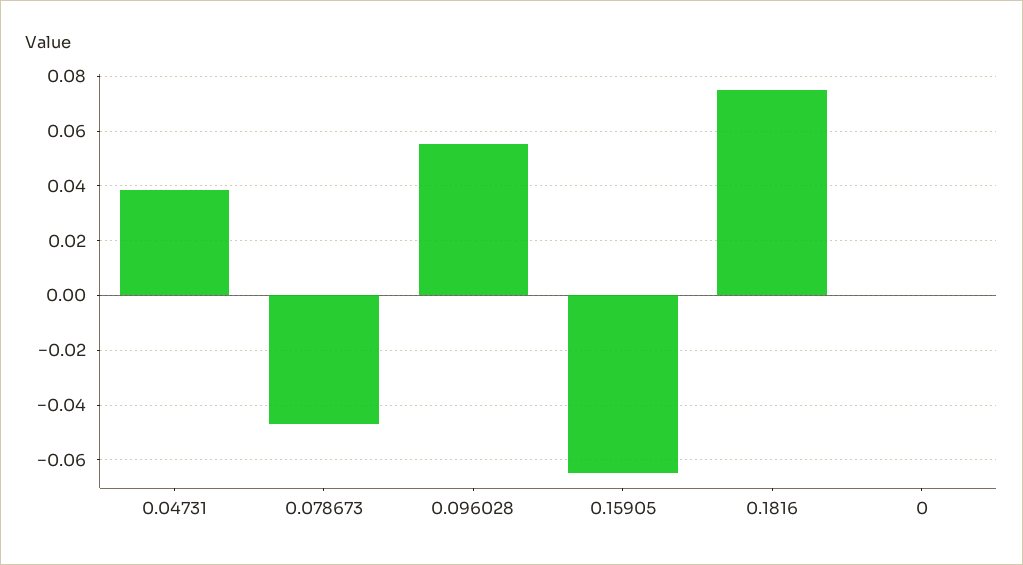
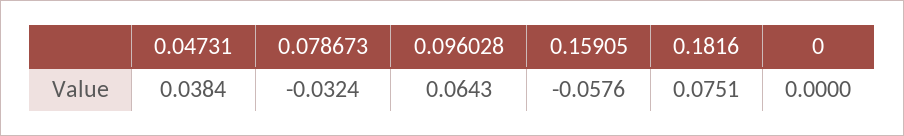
  {
    "0.04731": 0.0384,
-   "0.078673": -0.0475,
+   "0.078673": -0.0324,
-   "0.096028": 0.055,
+   "0.096028": 0.0643,
-   "0.15905": -0.065,
+   "0.15905": -0.0576,
    "0.1816": 0.0751,
    "0": 0
  }

